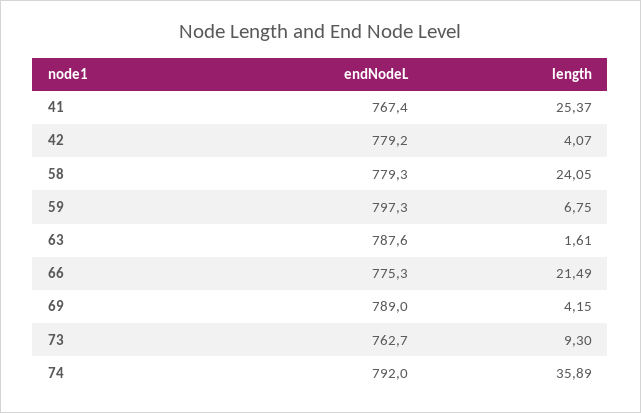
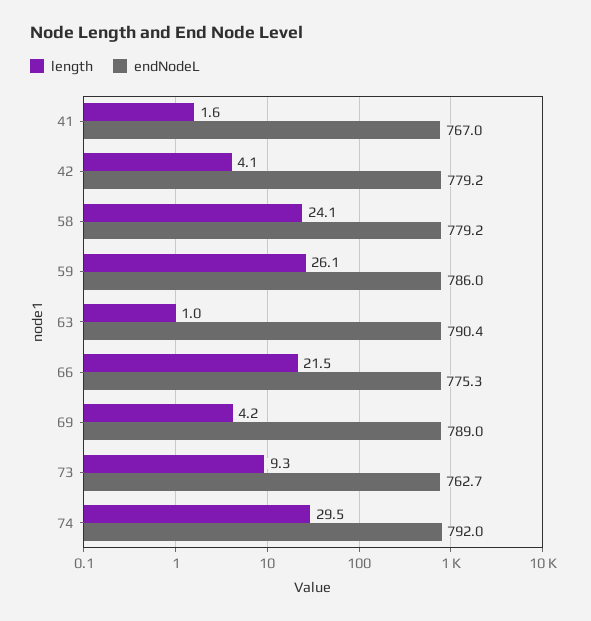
  {
    "endNodeL": {
-     "41": 767.4,
+     "41": 767,
      "42": 779.2,
-     "58": 779.3,
+     "58": 779.2,
-     "59": 797.3,
+     "59": 786,
-     "63": 787.6,
+     "63": 790.4,
      "66": 775.3,
      "69": 789,
      "73": 762.7,
      "74": 792
    },
    "length": {
-     "41": 25.37,
+     "41": 1.6,
      "42": 4.07,
      "58": 24.05,
-     "59": 6.75,
+     "59": 26.1,
-     "63": 1.61,
+     "63": 1,
      "66": 21.49,
      "69": 4.15,
      "73": 9.3,
-     "74": 35.89
+     "74": 29.5
    }
  }

